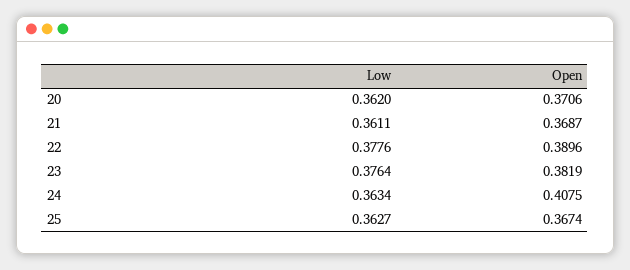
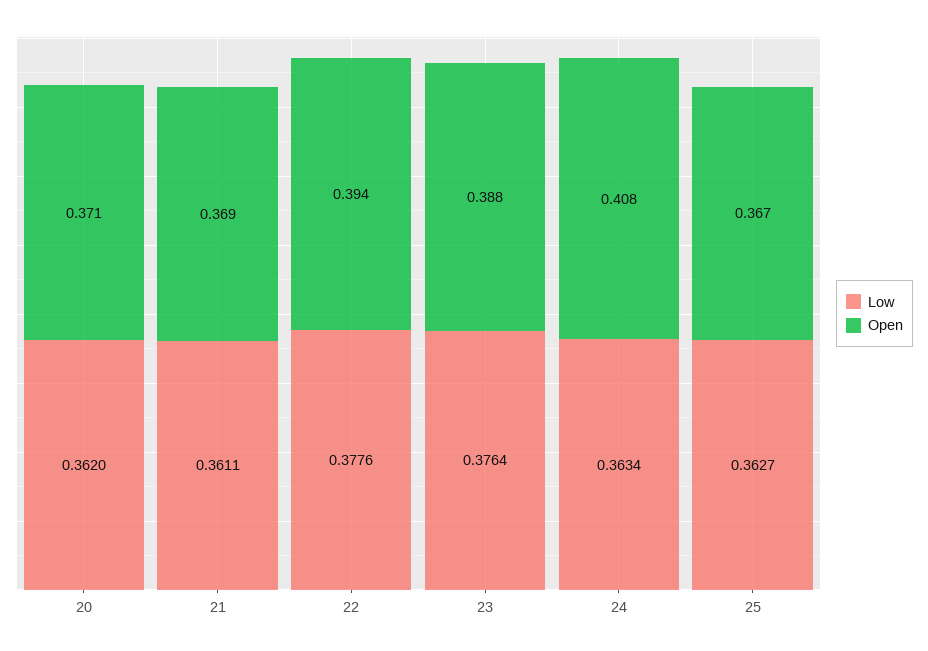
  {
    "Low": {
      "20": 0.362,
      "21": 0.3611,
      "22": 0.3776,
      "23": 0.3764,
      "24": 0.3634,
      "25": 0.3627
    },
    "Open": {
      "20": 0.3706,
      "21": 0.3687,
-     "22": 0.3896,
+     "22": 0.394,
-     "23": 0.3819,
+     "23": 0.388,
      "24": 0.4075,
      "25": 0.3674
    }
  }

